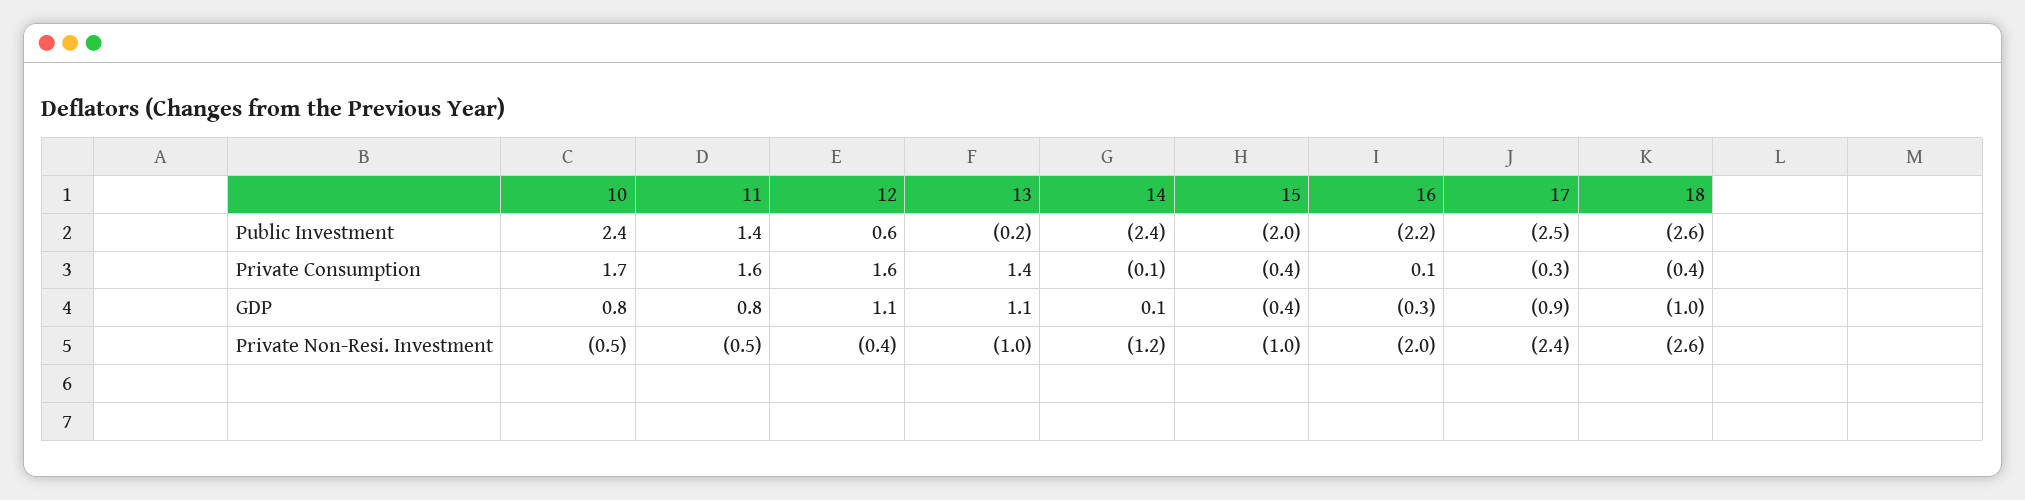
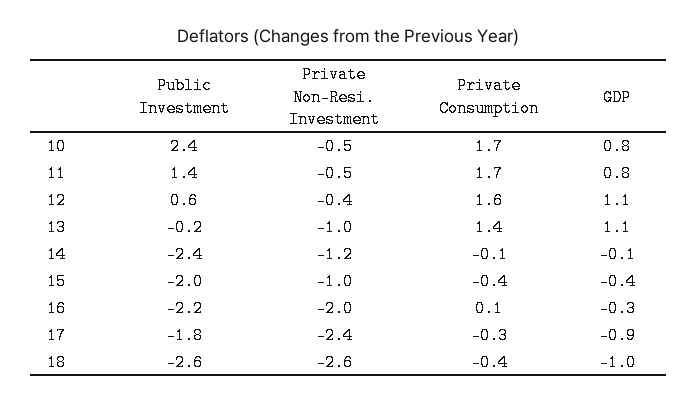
  {
    "10": {
      "Public Investment": 2.4,
      "Private Consumption": 1.7,
      "GDP": 0.8,
      "Private Non-Resi. Investment": -0.5
    },
    "11": {
      "Public Investment": 1.4,
-     "Private Consumption": 1.6,
+     "Private Consumption": 1.7,
      "GDP": 0.8,
      "Private Non-Resi. Investment": -0.5
    },
    "12": {
      "Public Investment": 0.6,
      "Private Consumption": 1.6,
      "GDP": 1.1,
      "Private Non-Resi. Investment": -0.4
    },
    "13": {
      "Public Investment": -0.2,
      "Private Consumption": 1.4,
      "GDP": 1.1,
      "Private Non-Resi. Investment": -1
    },
    "14": {
      "Public Investment": -2.4,
      "Private Consumption": -0.1,
-     "GDP": 0.1,
+     "GDP": -0.1,
      "Private Non-Resi. Investment": -1.2
    },
    "15": {
      "Public Investment": -2,
      "Private Consumption": -0.4,
      "GDP": -0.4,
      "Private Non-Resi. Investment": -1
    },
    "16": {
      "Public Investment": -2.2,
      "Private Consumption": 0.1,
      "GDP": -0.3,
      "Private Non-Resi. Investment": -2
    },
    "17": {
-     "Public Investment": -2.5,
+     "Public Investment": -1.8,
      "Private Consumption": -0.3,
      "GDP": -0.9,
      "Private Non-Resi. Investment": -2.4
    },
    "18": {
      "Public Investment": -2.6,
      "Private Consumption": -0.4,
      "GDP": -1,
      "Private Non-Resi. Investment": -2.6
    }
  }

